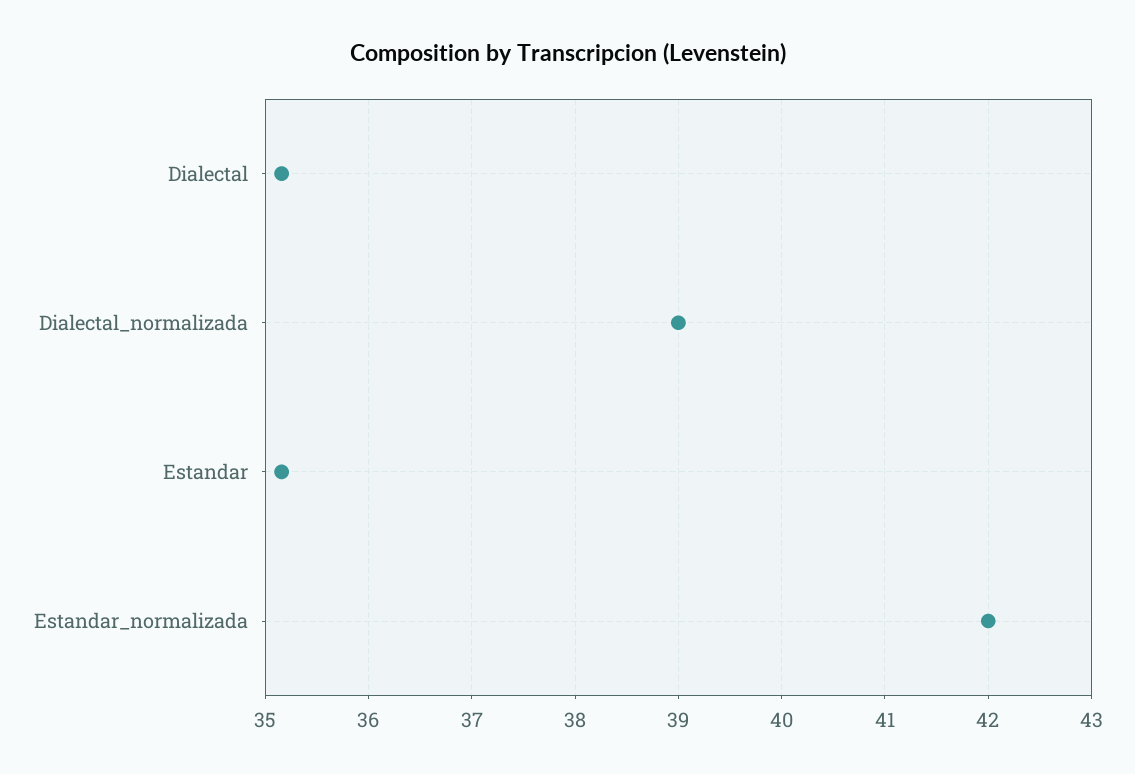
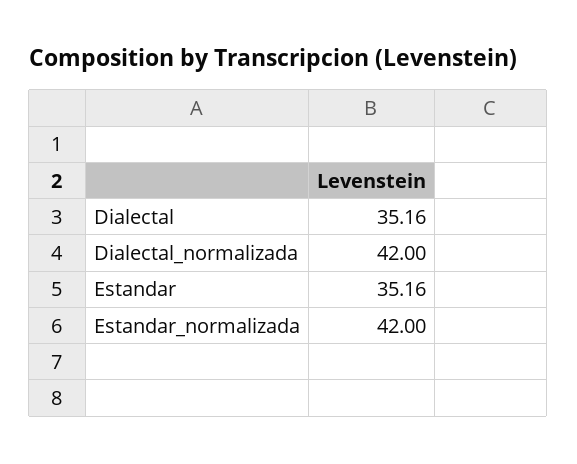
  {
    "Dialectal": 35.16,
-   "Dialectal_normalizada": 39,
+   "Dialectal_normalizada": 42,
    "Estandar": 35.16,
    "Estandar_normalizada": 42
  }

